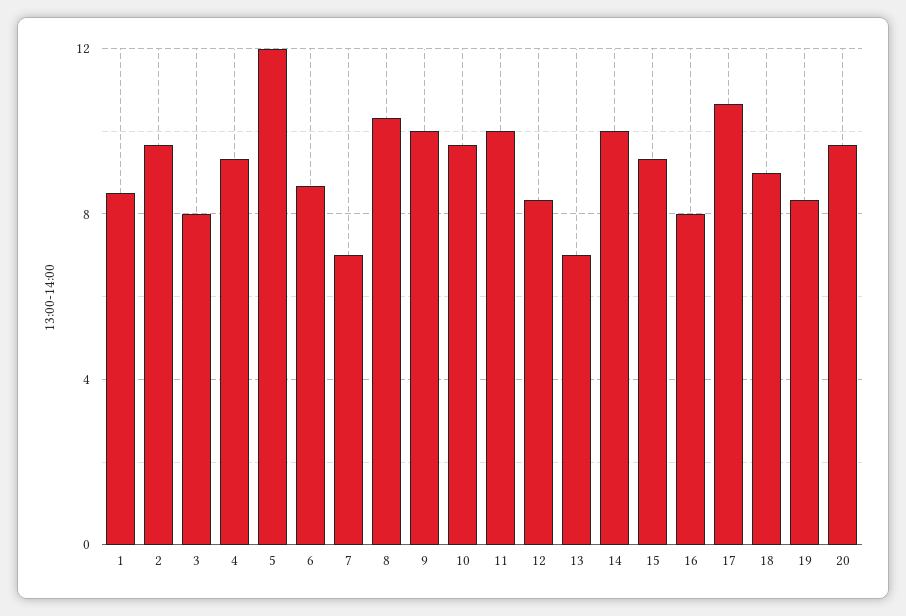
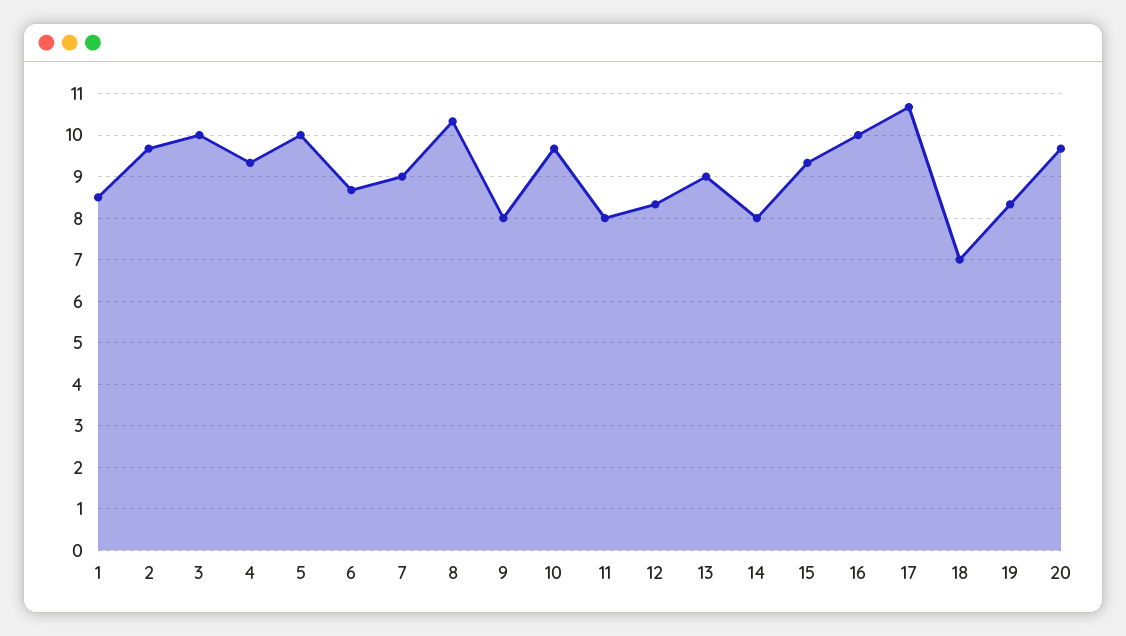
  {
    "1": 8.6,
    "2": 9.6,
-   "3": 8,
+   "3": 10,
    "4": 9.4,
-   "5": 12,
+   "5": 10,
    "6": 8.6,
-   "7": 7,
+   "7": 9,
    "8": 10.4,
-   "9": 10,
+   "9": 8,
    "10": 9.6,
-   "11": 10,
+   "11": 8,
    "12": 8.4,
-   "13": 7,
+   "13": 9,
-   "14": 10,
+   "14": 8,
    "15": 9.4,
-   "16": 8,
+   "16": 10,
    "17": 10.6,
-   "18": 9,
+   "18": 7,
    "19": 8.4,
    "20": 9.6
  }

